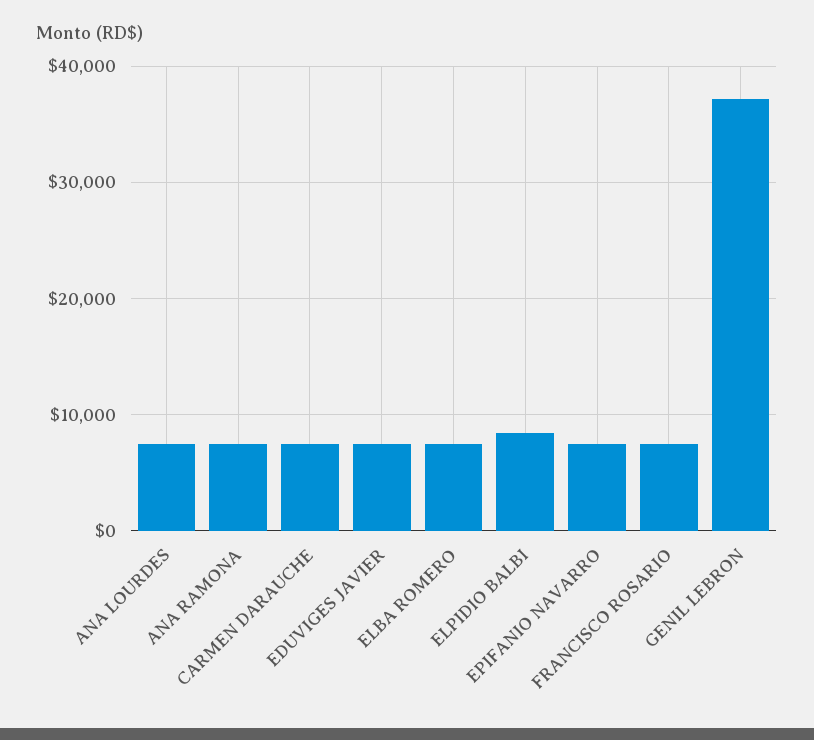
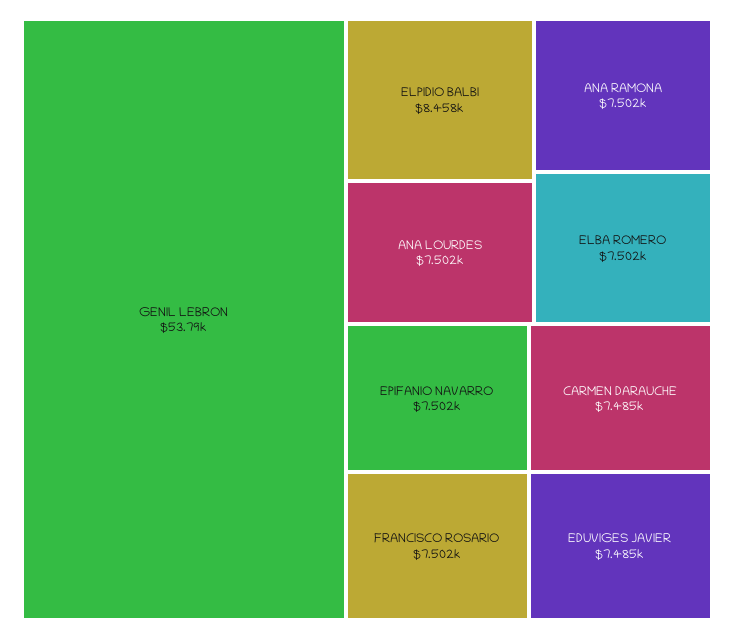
  {
    "ANA LOURDES": 7502,
    "ANA RAMONA": 7502,
    "CARMEN DARAUCHE": 7485,
    "EDUVIGES JAVIER": 7485,
    "ELBA ROMERO": 7502,
    "ELPIDIO BALBI": 8458,
    "EPIFANIO NAVARRO": 7502,
    "FRANCISCO ROSARIO": 7502,
-   "GENIL LEBRON": 37000
+   "GENIL LEBRON": 53790
  }

